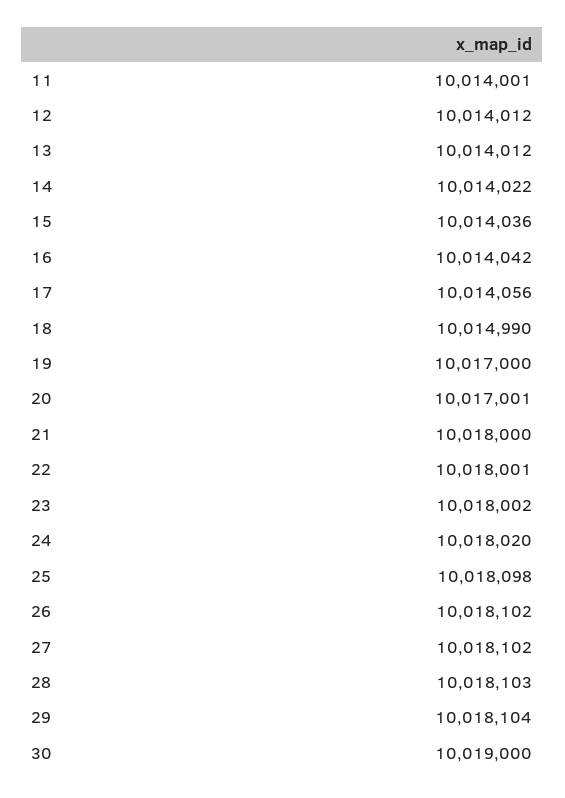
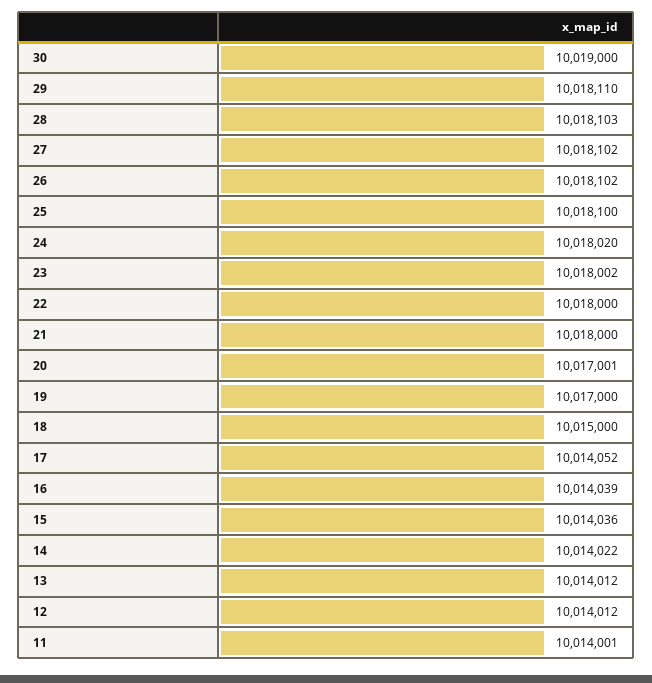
  {
    "11": 10014001,
    "12": 10014012,
    "13": 10014012,
    "14": 10014022,
    "15": 10014036,
-   "16": 10014042,
+   "16": 10014039,
-   "17": 10014056,
+   "17": 10014052,
-   "18": 10014990,
+   "18": 10015000,
    "19": 10017000,
    "20": 10017001,
    "21": 10018000,
-   "22": 10018001,
+   "22": 10018000,
    "23": 10018002,
    "24": 10018020,
-   "25": 10018098,
+   "25": 10018100,
    "26": 10018102,
    "27": 10018102,
    "28": 10018103,
-   "29": 10018104,
+   "29": 10018110,
    "30": 10019000
  }

